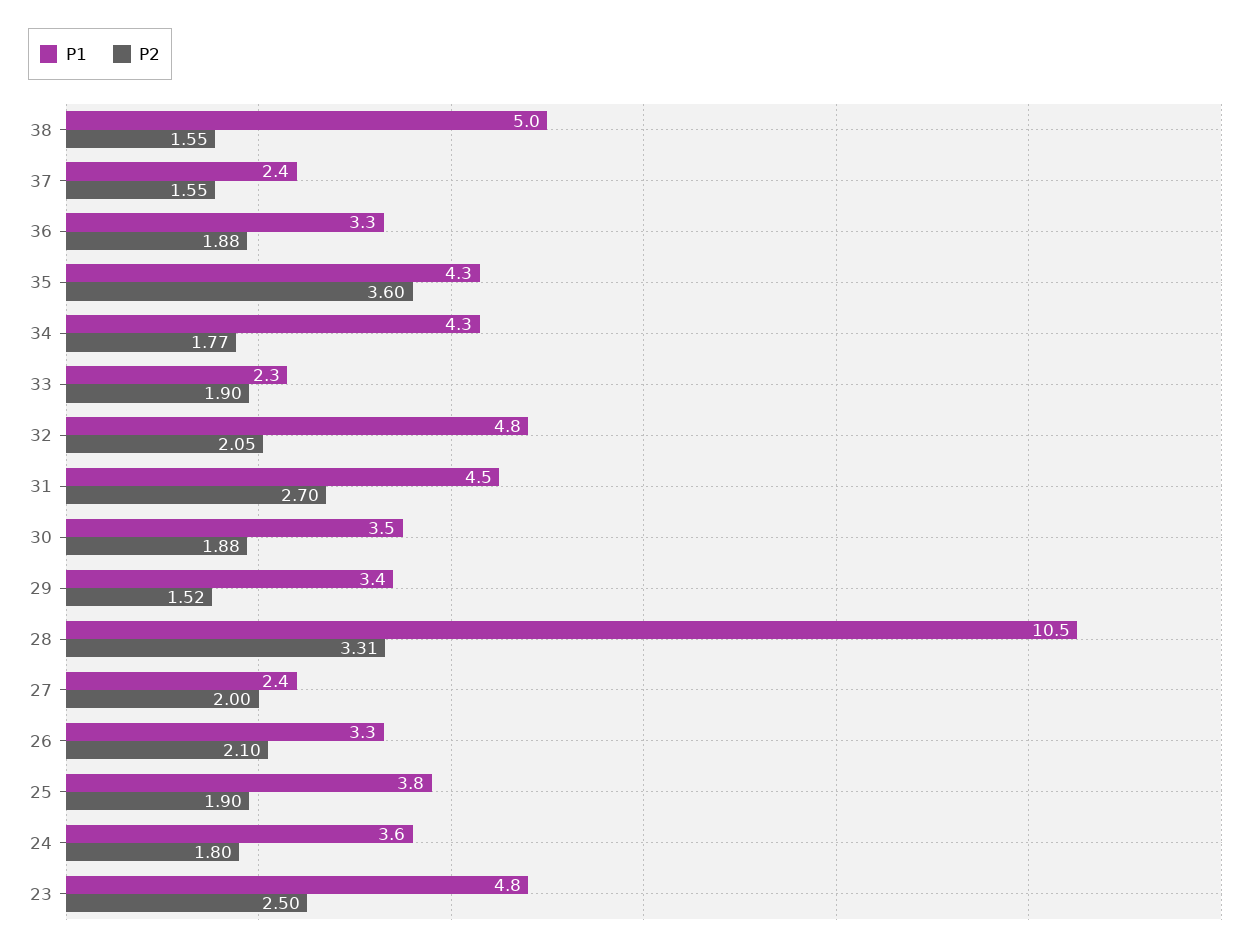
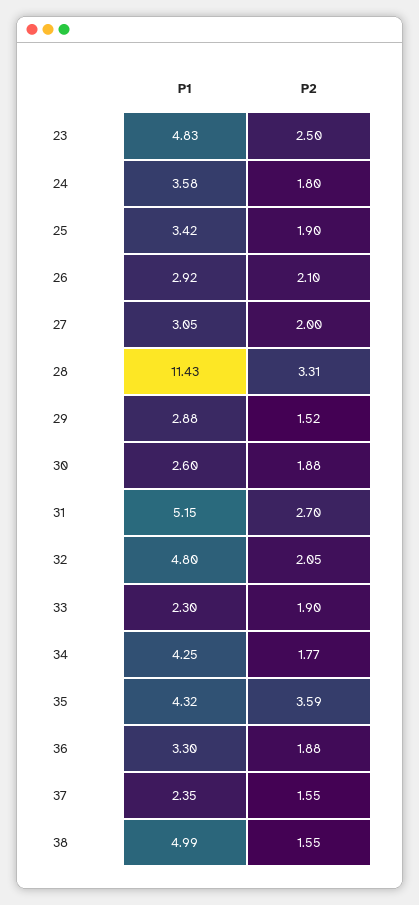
  {
    "P1": {
      "38": 4.99,
      "37": 2.35,
      "36": 3.3,
      "35": 4.32,
      "34": 4.25,
      "33": 2.3,
      "32": 4.8,
-     "31": 4.5,
+     "31": 5.15,
-     "30": 3.5,
+     "30": 2.6,
-     "29": 3.4,
+     "29": 2.88,
-     "28": 10.5,
+     "28": 11.43,
-     "27": 2.4,
+     "27": 3.05,
-     "26": 3.3,
+     "26": 2.92,
-     "25": 3.8,
+     "25": 3.42,
      "24": 3.58,
      "23": 4.83
    },
    "P2": {
      "38": 1.55,
      "37": 1.55,
      "36": 1.88,
-     "35": 3.6,
+     "35": 3.59,
      "34": 1.77,
      "33": 1.9,
      "32": 2.05,
      "31": 2.7,
      "30": 1.88,
      "29": 1.52,
      "28": 3.31,
      "27": 2,
      "26": 2.1,
      "25": 1.9,
      "24": 1.8,
      "23": 2.5
    }
  }

